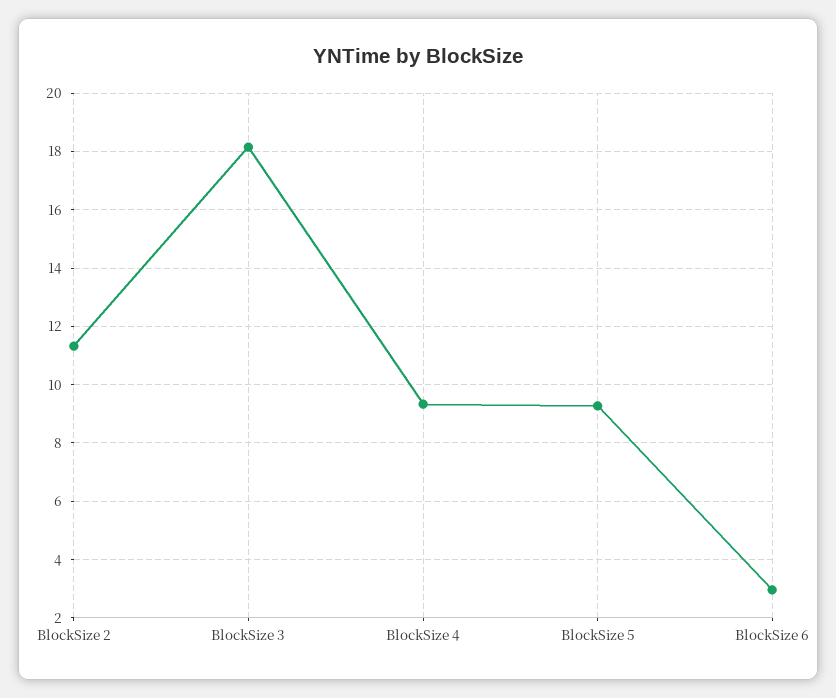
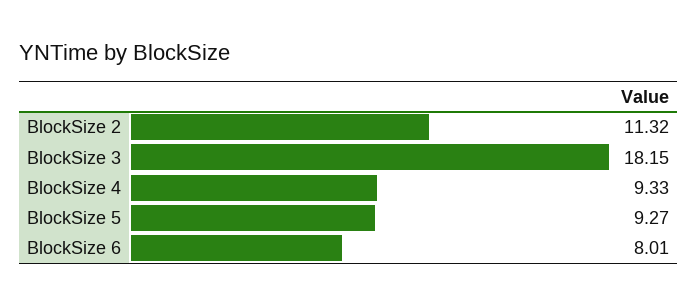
  {
    "BlockSize 2": 11.32,
    "BlockSize 3": 18.15,
    "BlockSize 4": 9.33,
    "BlockSize 5": 9.27,
-   "BlockSize 6": 3
+   "BlockSize 6": 8.01
  }

